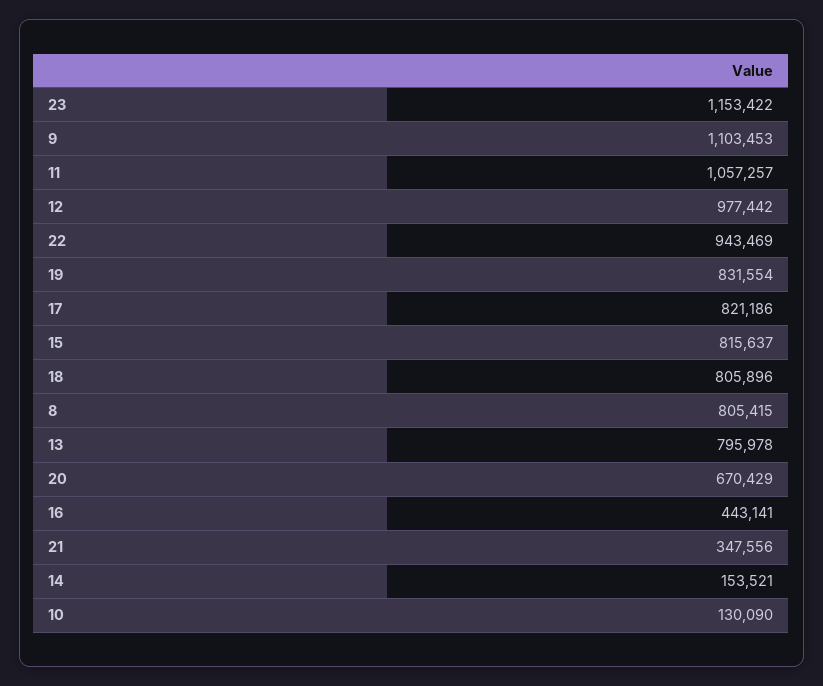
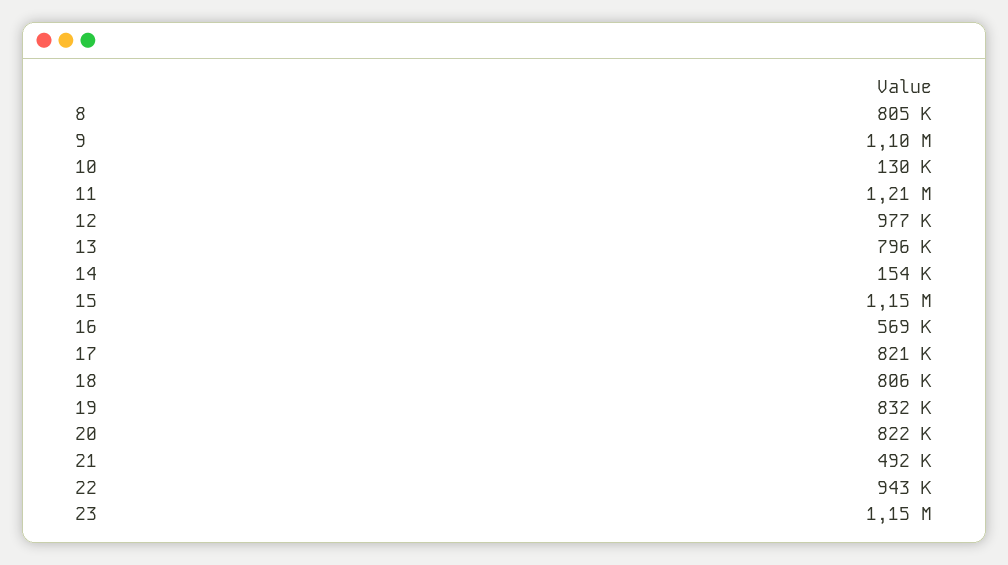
  {
    "23": 1153422,
    "9": 1103453,
-   "11": 1057257,
+   "11": 1210000,
    "12": 977442,
    "22": 943469,
    "19": 831554,
    "17": 821186,
-   "15": 815637,
+   "15": 1150000,
    "18": 805896,
    "8": 805415,
    "13": 795978,
-   "20": 670429,
+   "20": 822000,
-   "16": 443141,
+   "16": 569000,
-   "21": 347556,
+   "21": 492000,
    "14": 153521,
    "10": 130090
  }

